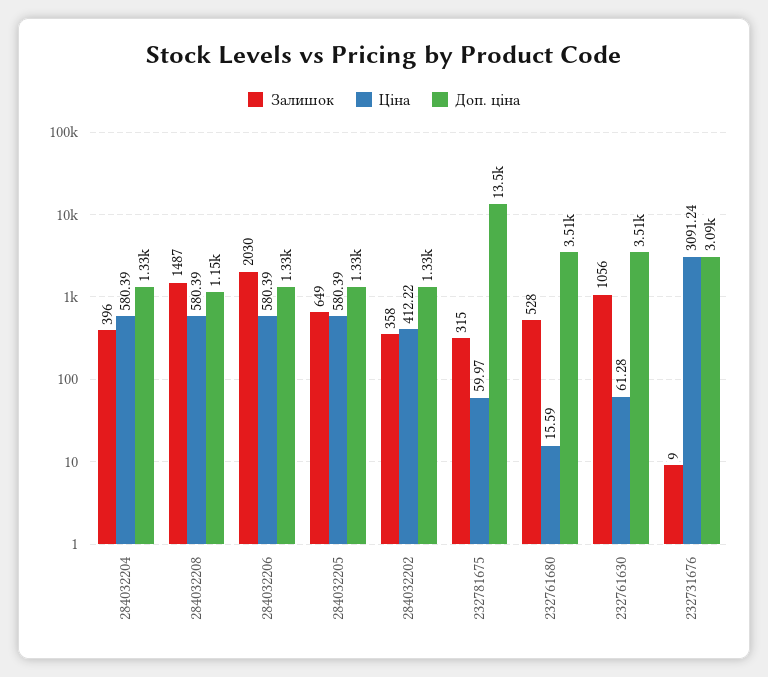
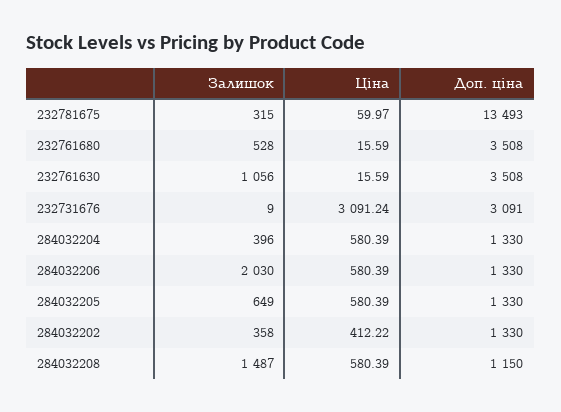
  {
    "Залишок": {
      "284032204": 396,
      "284032208": 1487,
      "284032206": 2030,
      "284032205": 649,
      "284032202": 358,
      "232781675": 315,
      "232761680": 528,
      "232761630": 1056,
      "232731676": 9
    },
    "Ціна": {
      "284032204": 580.39,
      "284032208": 580.39,
      "284032206": 580.39,
      "284032205": 580.39,
      "284032202": 412.22,
      "232781675": 59.97,
      "232761680": 15.59,
-     "232761630": 61.28,
+     "232761630": 15.59,
      "232731676": 3091.24
    },
    "Доп. ціна": {
      "284032204": 1330,
      "284032208": 1150,
      "284032206": 1330,
      "284032205": 1330,
      "284032202": 1330,
      "232781675": 13493,
      "232761680": 3508,
      "232761630": 3508,
      "232731676": 3091
    }
  }

